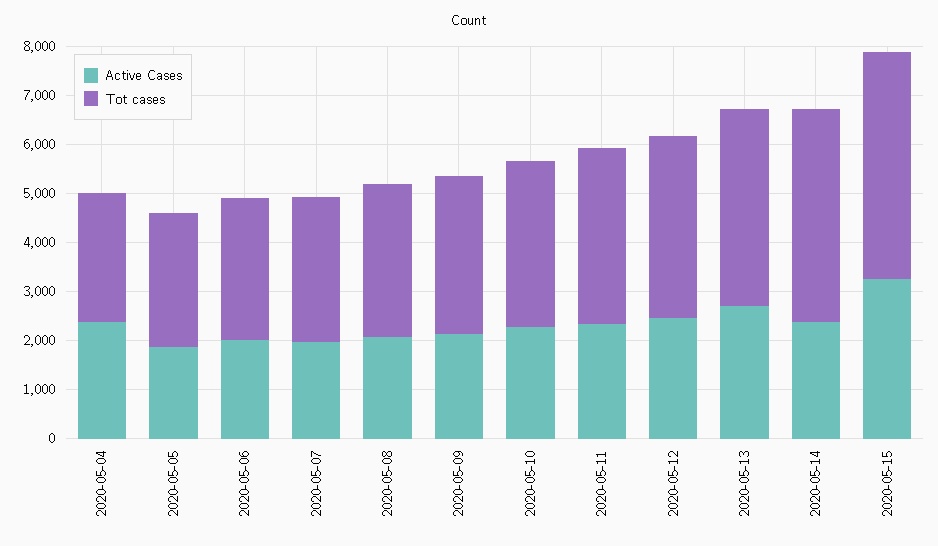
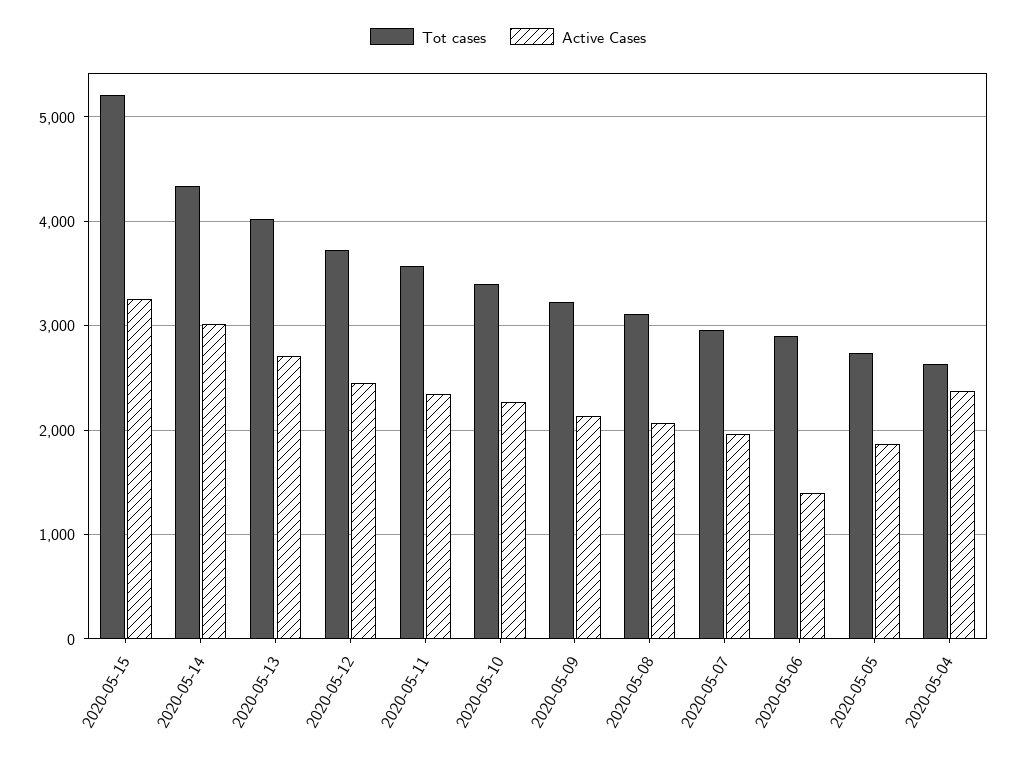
  {
    "Active Cases": {
      "2020-05-04": 2400,
      "2020-05-05": 1900,
-     "2020-05-06": 2000,
+     "2020-05-06": 1400,
      "2020-05-07": 2000,
      "2020-05-08": 2100,
      "2020-05-09": 2100,
      "2020-05-10": 2300,
      "2020-05-11": 2300,
      "2020-05-12": 2500,
      "2020-05-13": 2700,
-     "2020-05-14": 2400,
+     "2020-05-14": 3000,
      "2020-05-15": 3300
    },
    "Tot cases": {
      "2020-05-04": 2600,
      "2020-05-05": 2700,
      "2020-05-06": 2900,
      "2020-05-07": 3000,
      "2020-05-08": 3100,
      "2020-05-09": 3200,
      "2020-05-10": 3400,
      "2020-05-11": 3600,
      "2020-05-12": 3700,
      "2020-05-13": 4000,
      "2020-05-14": 4300,
-     "2020-05-15": 4600
+     "2020-05-15": 5200
    }
  }

